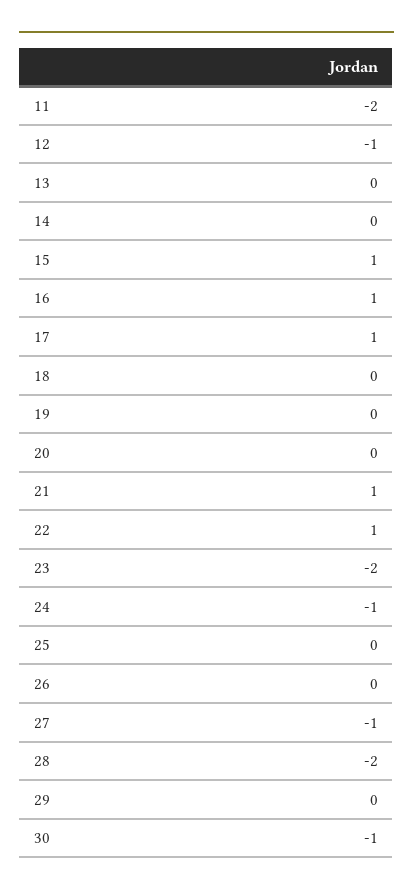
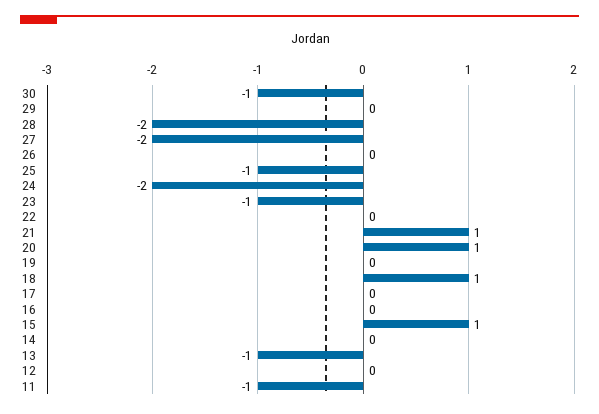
  {
-   "11": -2,
+   "11": -1,
-   "12": -1,
+   "12": 0,
-   "13": 0,
+   "13": -1,
    "14": 0,
    "15": 1,
-   "16": 1,
+   "16": 0,
-   "17": 1,
+   "17": 0,
-   "18": 0,
+   "18": 1,
    "19": 0,
-   "20": 0,
+   "20": 1,
    "21": 1,
-   "22": 1,
+   "22": 0,
-   "23": -2,
+   "23": -1,
-   "24": -1,
+   "24": -2,
-   "25": 0,
+   "25": -1,
    "26": 0,
-   "27": -1,
+   "27": -2,
    "28": -2,
    "29": 0,
    "30": -1
  }

